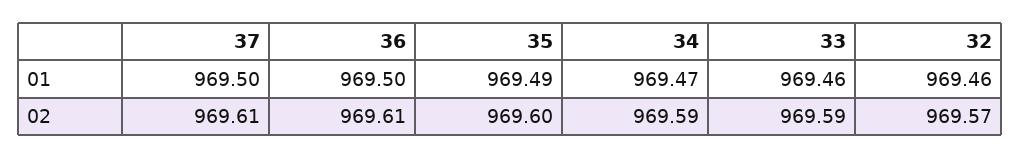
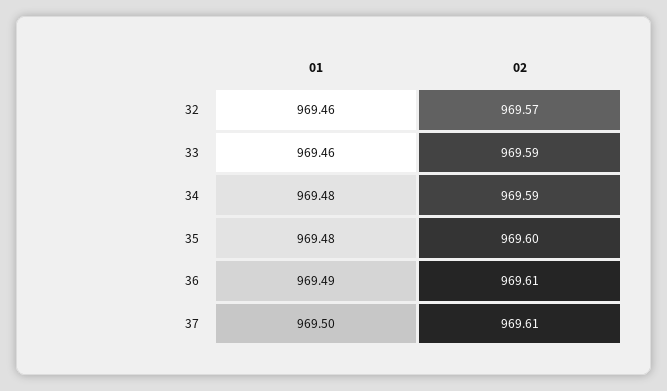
  {
    "37": {
      "01": 969.5,
      "02": 969.61
    },
    "36": {
-     "01": 969.5,
+     "01": 969.49,
      "02": 969.61
    },
    "35": {
-     "01": 969.49,
+     "01": 969.48,
      "02": 969.6
    },
    "34": {
-     "01": 969.47,
+     "01": 969.48,
      "02": 969.59
    },
    "33": {
      "01": 969.46,
      "02": 969.59
    },
    "32": {
      "01": 969.46,
      "02": 969.57
    }
  }

